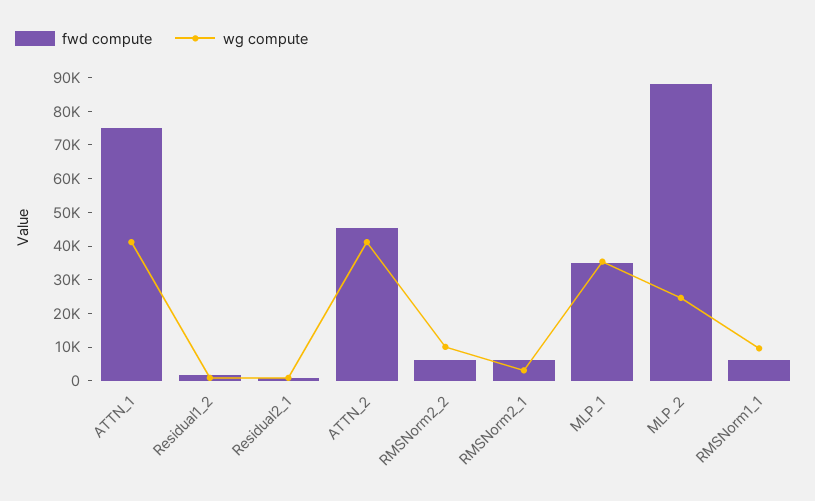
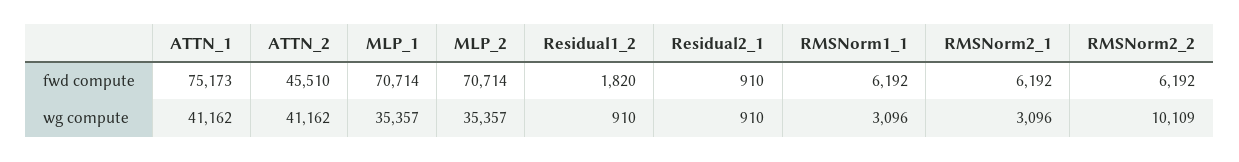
  {
    "fwd compute": {
      "ATTN_1": 75173,
      "Residual1_2": 1820,
      "Residual2_1": 910,
      "ATTN_2": 45510,
      "RMSNorm2_2": 6192,
      "RMSNorm2_1": 6192,
-     "MLP_1": 35000,
+     "MLP_1": 70714,
-     "MLP_2": 87500,
+     "MLP_2": 70714,
      "RMSNorm1_1": 6192
    },
    "wg compute": {
      "ATTN_1": 41162,
      "Residual1_2": 910,
      "Residual2_1": 910,
      "ATTN_2": 41162,
      "RMSNorm2_2": 10109,
      "RMSNorm2_1": 3096,
      "MLP_1": 35357,
-     "MLP_2": 25000,
+     "MLP_2": 35357,
-     "RMSNorm1_1": 10000
+     "RMSNorm1_1": 3096
    }
  }

